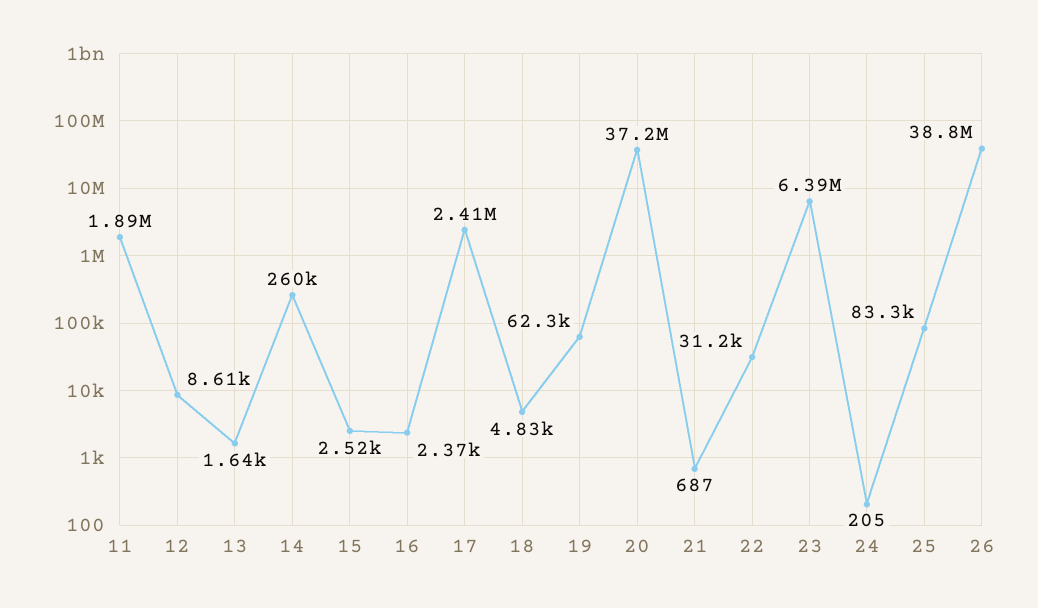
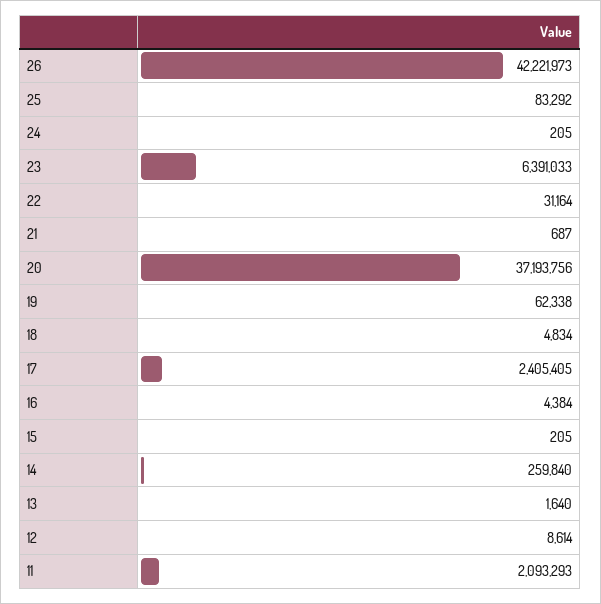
  {
-   "11": 1890000,
+   "11": 2093293,
    "12": 8614,
    "13": 1640,
    "14": 259840,
-   "15": 2520,
+   "15": 205,
-   "16": 2370,
+   "16": 4384,
    "17": 2405405,
    "18": 4834,
    "19": 62338,
    "20": 37193756,
    "21": 687,
    "22": 31164,
    "23": 6391033,
    "24": 205,
    "25": 83292,
-   "26": 38800000
+   "26": 42221973
  }

